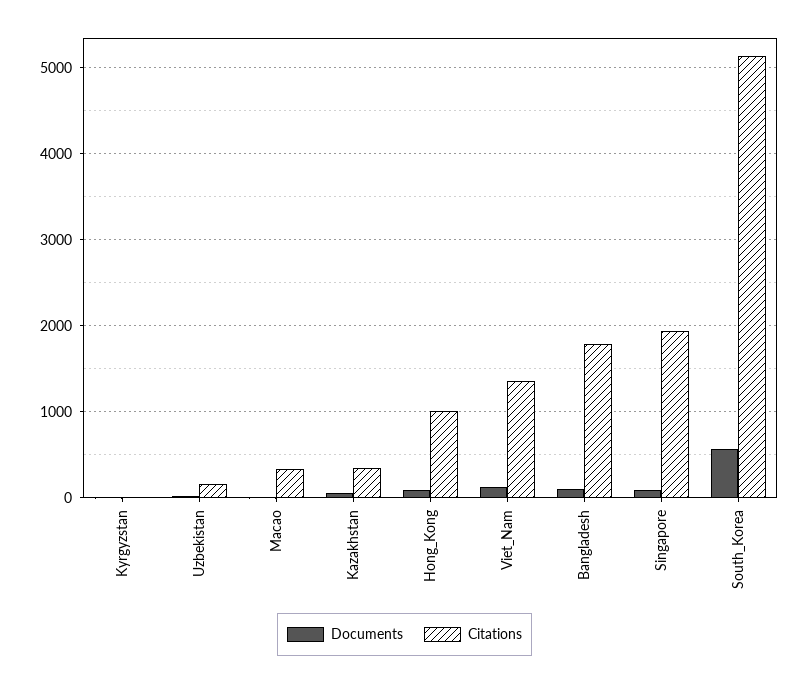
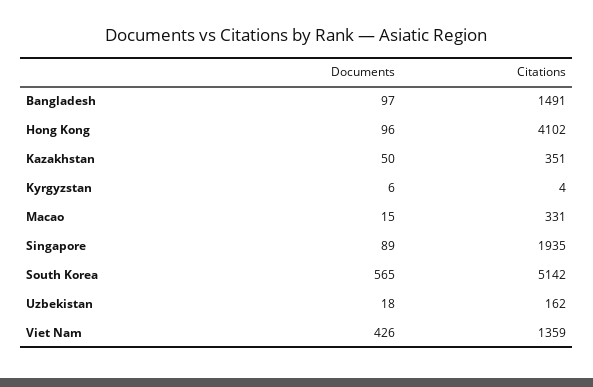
  {
    "Documents": {
      "Kyrgyzstan": 6,
      "Uzbekistan": 18,
      "Macao": 15,
      "Kazakhstan": 50,
      "Hong_Kong": 96,
-     "Viet_Nam": 100,
+     "Viet_Nam": 426,
      "Bangladesh": 97,
      "Singapore": 89,
      "South_Korea": 565
    },
    "Citations": {
      "Kyrgyzstan": 4,
      "Uzbekistan": 162,
      "Macao": 331,
      "Kazakhstan": 351,
-     "Hong_Kong": 1000,
+     "Hong_Kong": 4102,
      "Viet_Nam": 1359,
-     "Bangladesh": 1800,
+     "Bangladesh": 1491,
      "Singapore": 1935,
      "South_Korea": 5142
    }
  }

